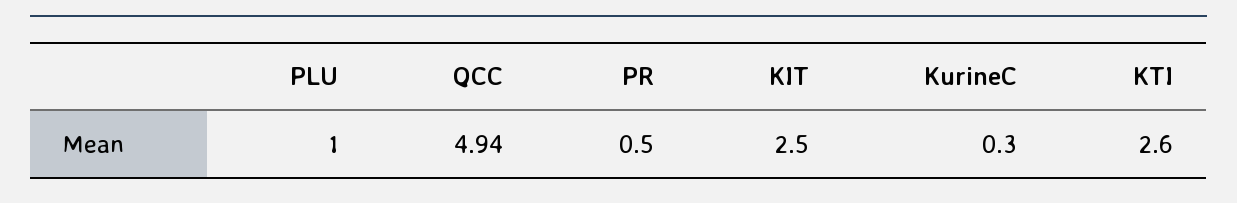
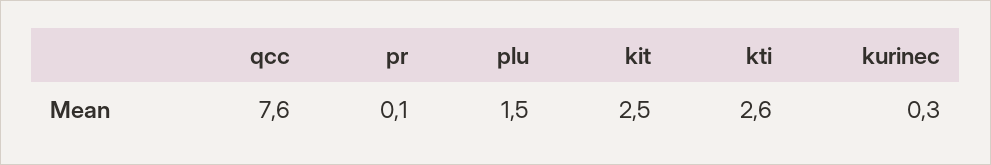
  {
-   "PLU": 1,
+   "PLU": 1.5,
-   "QCC": 4.94,
+   "QCC": 7.6,
-   "PR": 0.5,
+   "PR": 0.1,
    "KIT": 2.5,
    "KurineC": 0.3,
    "KTI": 2.6
  }

